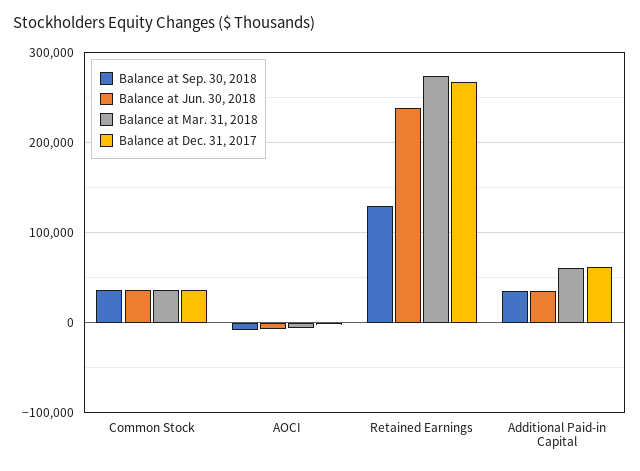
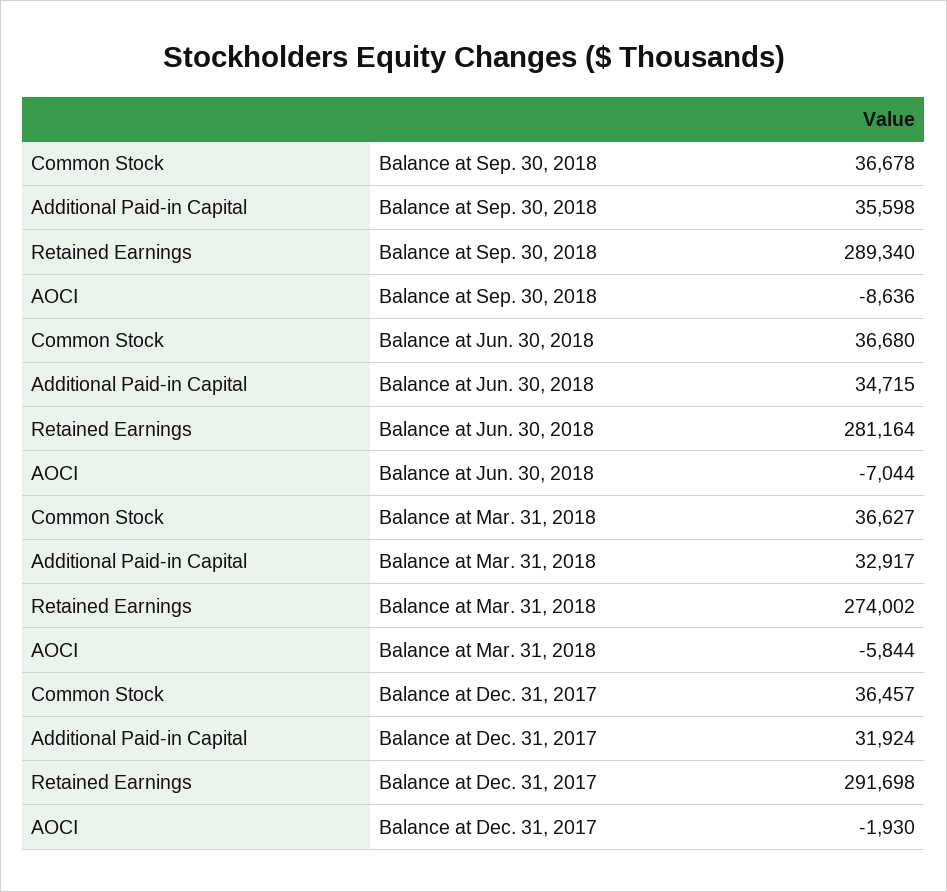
  {
    "Balance at Sep. 30, 2018": {
      "Common Stock": 36678,
      "AOCI": -8636,
-     "Retained Earnings": 130000,
+     "Retained Earnings": 289340,
      "Additional Paid-in Capital": 35598
    },
    "Balance at Jun. 30, 2018": {
      "Common Stock": 36680,
      "AOCI": -7044,
-     "Retained Earnings": 240000,
+     "Retained Earnings": 281164,
      "Additional Paid-in Capital": 34715
    },
    "Balance at Mar. 31, 2018": {
      "Common Stock": 36627,
      "AOCI": -5844,
      "Retained Earnings": 274002,
-     "Additional Paid-in Capital": 60000
+     "Additional Paid-in Capital": 32917
    },
    "Balance at Dec. 31, 2017": {
      "Common Stock": 36457,
      "AOCI": -1930,
-     "Retained Earnings": 270000,
+     "Retained Earnings": 291698,
-     "Additional Paid-in Capital": 60000
+     "Additional Paid-in Capital": 31924
    }
  }

